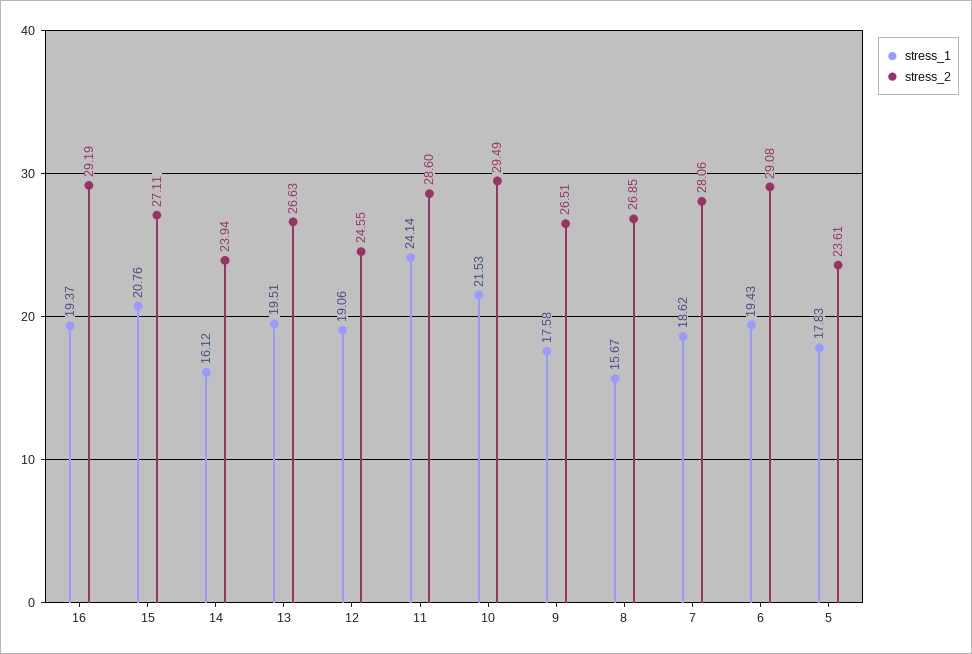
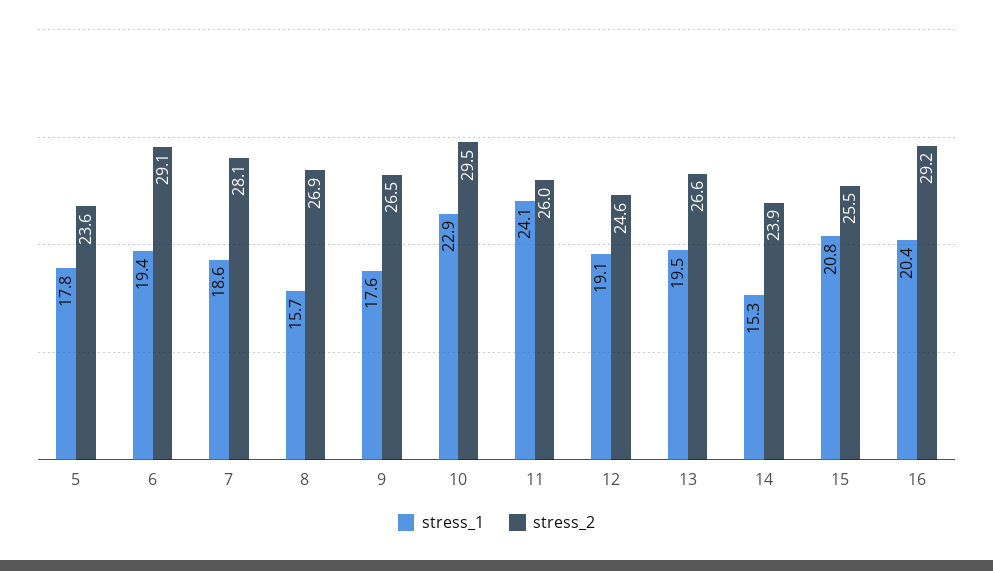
  {
    "stress_1": {
-     "16": 19.37,
+     "16": 20.4,
      "15": 20.76,
-     "14": 16.12,
+     "14": 15.3,
      "13": 19.51,
      "12": 19.06,
      "11": 24.14,
-     "10": 21.53,
+     "10": 22.9,
      "9": 17.58,
      "8": 15.67,
      "7": 18.62,
      "6": 19.43,
      "5": 17.83
    },
    "stress_2": {
      "16": 29.19,
-     "15": 27.11,
+     "15": 25.5,
      "14": 23.94,
      "13": 26.63,
      "12": 24.55,
-     "11": 28.6,
+     "11": 26,
      "10": 29.49,
      "9": 26.51,
      "8": 26.85,
      "7": 28.06,
      "6": 29.08,
      "5": 23.61
    }
  }

